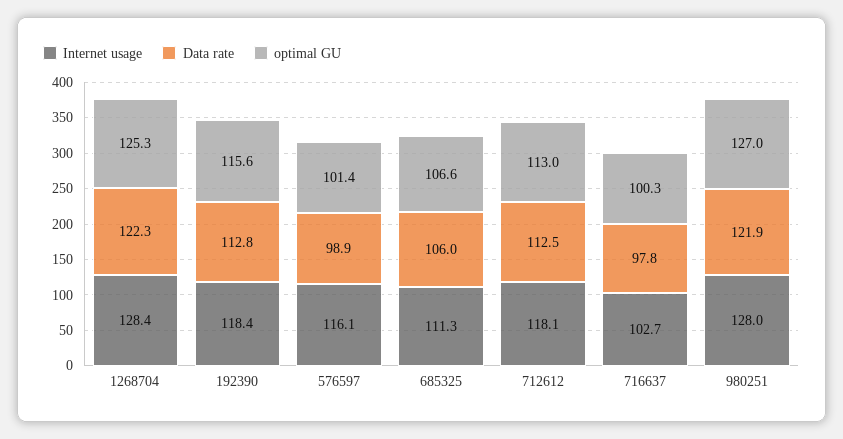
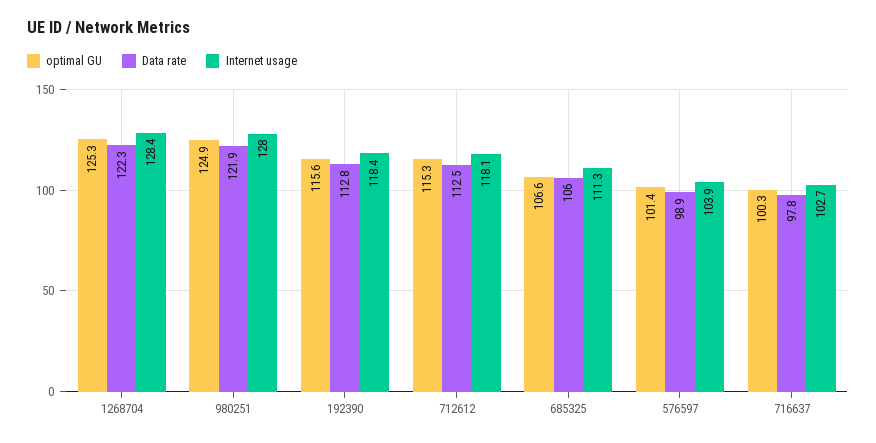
  {
    "Internet usage": {
      "1268704": 128.4,
      "192390": 118.4,
-     "576597": 116.1,
+     "576597": 103.9,
      "685325": 111.3,
      "712612": 118.1,
      "716637": 102.7,
      "980251": 128
    },
    "Data rate": {
      "1268704": 122.3,
      "192390": 112.8,
      "576597": 98.9,
      "685325": 106,
      "712612": 112.5,
      "716637": 97.8,
      "980251": 121.9
    },
    "optimal GU": {
      "1268704": 125.3,
      "192390": 115.6,
      "576597": 101.4,
      "685325": 106.6,
-     "712612": 113,
+     "712612": 115.3,
      "716637": 100.3,
-     "980251": 127
+     "980251": 124.9
    }
  }

